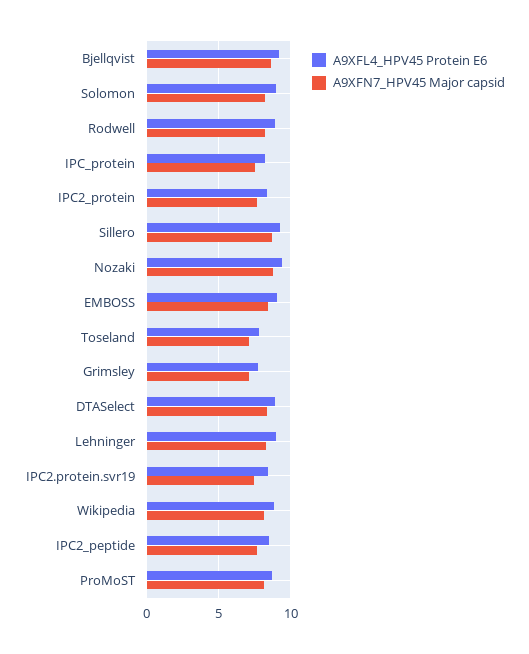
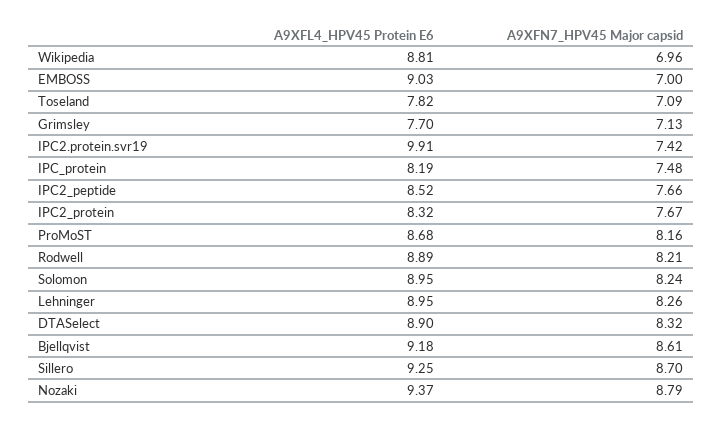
  {
    "A9XFL4_HPV45 Protein E6": {
      "Bjellqvist": 9.18,
      "Solomon": 8.95,
      "Rodwell": 8.89,
      "IPC_protein": 8.19,
      "IPC2_protein": 8.32,
      "Sillero": 9.25,
      "Nozaki": 9.37,
      "EMBOSS": 9.03,
      "Toseland": 7.82,
      "Grimsley": 7.7,
      "DTASelect": 8.9,
      "Lehninger": 8.95,
-     "IPC2.protein.svr19": 8.5,
+     "IPC2.protein.svr19": 9.91,
      "Wikipedia": 8.81,
      "IPC2_peptide": 8.52,
      "ProMoST": 8.68
    },
    "A9XFN7_HPV45 Major capsid": {
      "Bjellqvist": 8.61,
      "Solomon": 8.24,
      "Rodwell": 8.21,
      "IPC_protein": 7.48,
      "IPC2_protein": 7.67,
      "Sillero": 8.7,
      "Nozaki": 8.79,
-     "EMBOSS": 8.5,
+     "EMBOSS": 7,
      "Toseland": 7.09,
      "Grimsley": 7.13,
      "DTASelect": 8.32,
      "Lehninger": 8.26,
      "IPC2.protein.svr19": 7.42,
-     "Wikipedia": 8,
+     "Wikipedia": 6.96,
      "IPC2_peptide": 7.66,
      "ProMoST": 8.16
    }
  }

